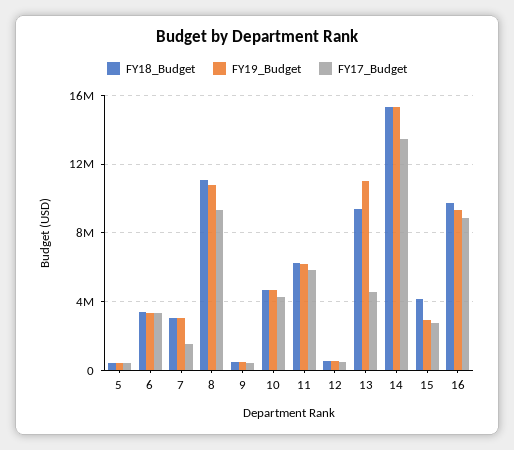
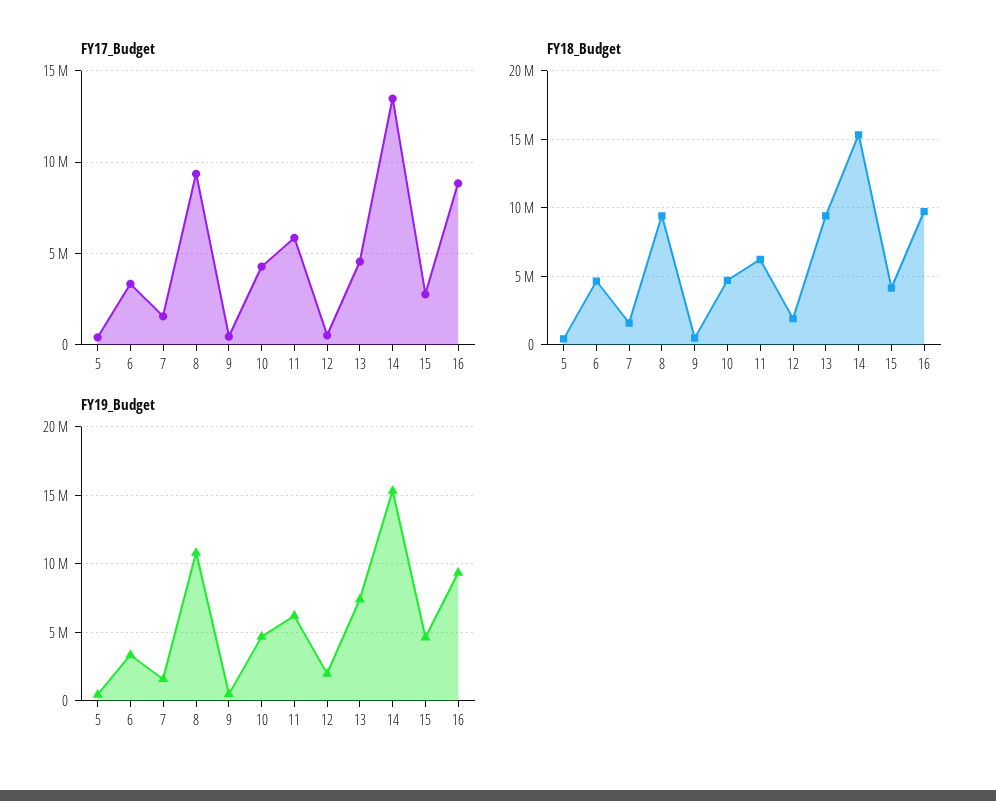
  {
    "FY18_Budget": {
      "5": 500000,
-     "6": 3500000,
+     "6": 4500000,
-     "7": 3000000,
+     "7": 1500000,
-     "8": 11000000,
+     "8": 9500000,
      "9": 500000,
      "10": 4500000,
      "11": 6000000,
-     "12": 500000,
+     "12": 2000000,
      "13": 9500000,
      "14": 15500000,
      "15": 4000000,
      "16": 9500000
    },
    "FY19_Budget": {
      "5": 500000,
      "6": 3500000,
-     "7": 3000000,
+     "7": 1500000,
      "8": 11000000,
      "9": 500000,
      "10": 4500000,
      "11": 6000000,
-     "12": 500000,
+     "12": 2000000,
-     "13": 11000000,
+     "13": 7500000,
      "14": 15500000,
-     "15": 3000000,
+     "15": 4500000,
      "16": 9500000
    },
    "FY17_Budget": {
      "5": 500000,
      "6": 3500000,
      "7": 1500000,
      "8": 9500000,
      "9": 500000,
      "10": 4500000,
      "11": 6000000,
      "12": 500000,
      "13": 4500000,
      "14": 13500000,
      "15": 3000000,
      "16": 9000000
    }
  }

